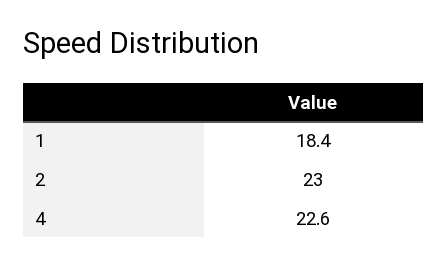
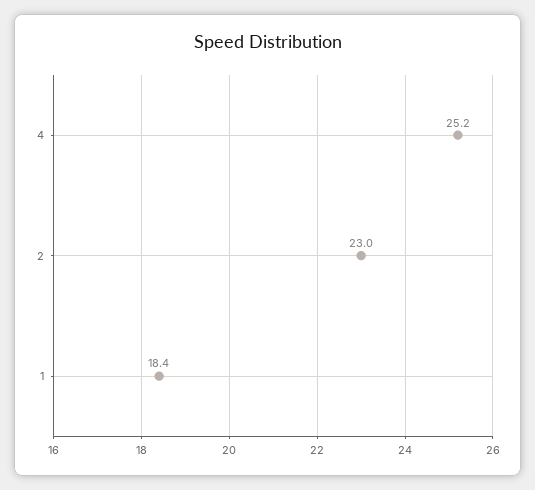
  {
    "1": 18.4,
    "2": 23,
-   "4": 22.6
+   "4": 25.2
  }

